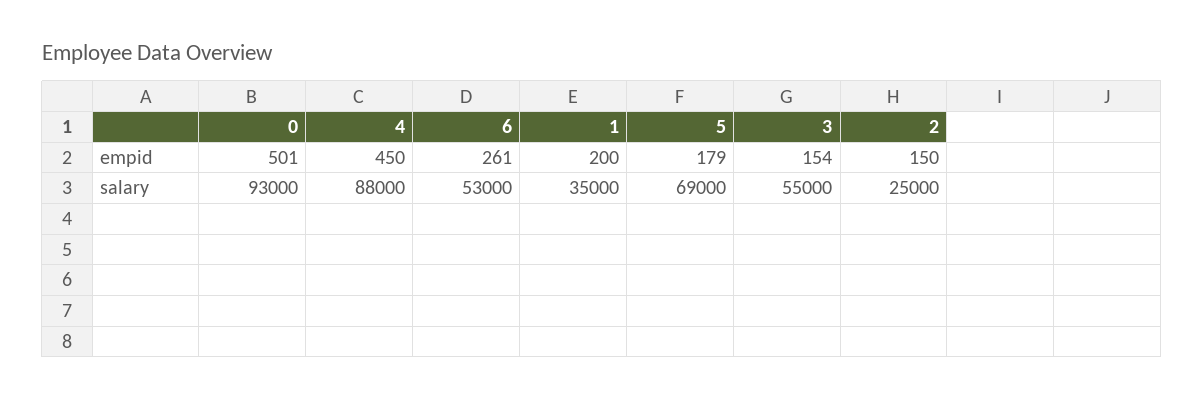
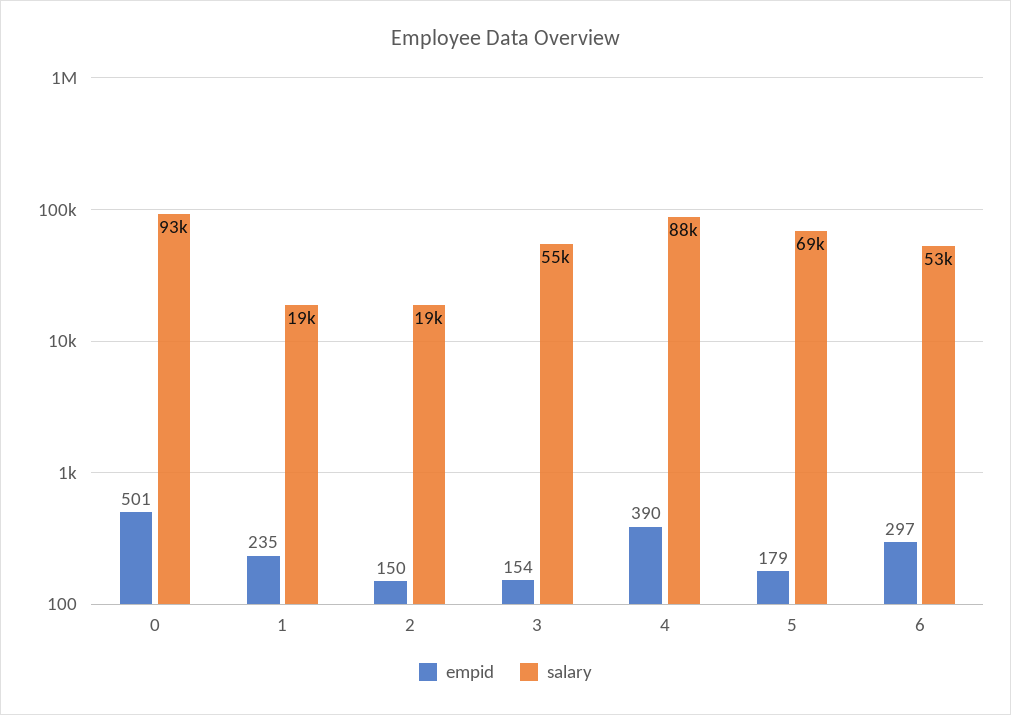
  {
    "empid": {
      "0": 501,
-     "4": 450,
+     "4": 390,
-     "6": 261,
+     "6": 297,
-     "1": 200,
+     "1": 235,
      "5": 179,
      "3": 154,
      "2": 150
    },
    "salary": {
      "0": 93000,
      "4": 88000,
      "6": 53000,
-     "1": 35000,
+     "1": 19000,
      "5": 69000,
      "3": 55000,
-     "2": 25000
+     "2": 19000
    }
  }

